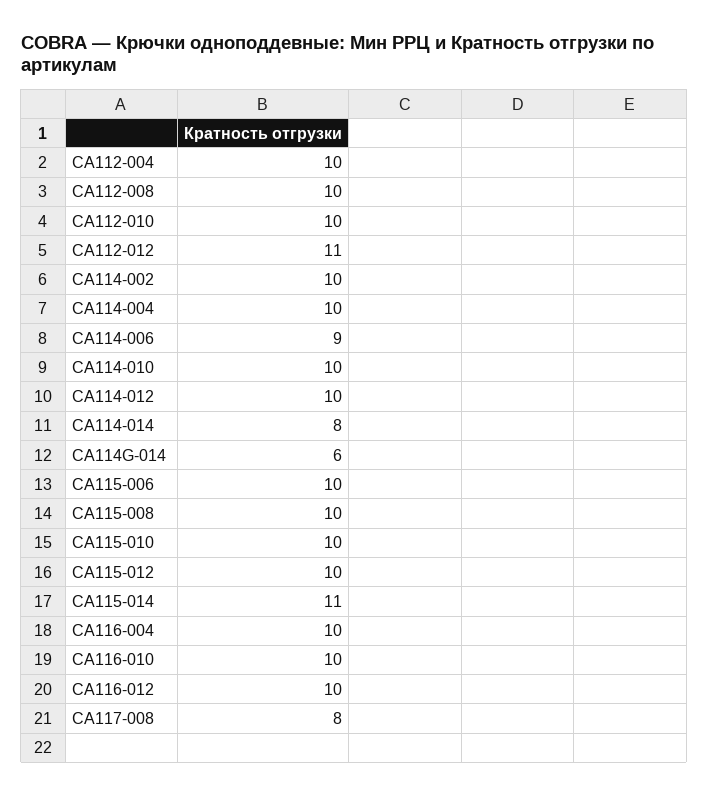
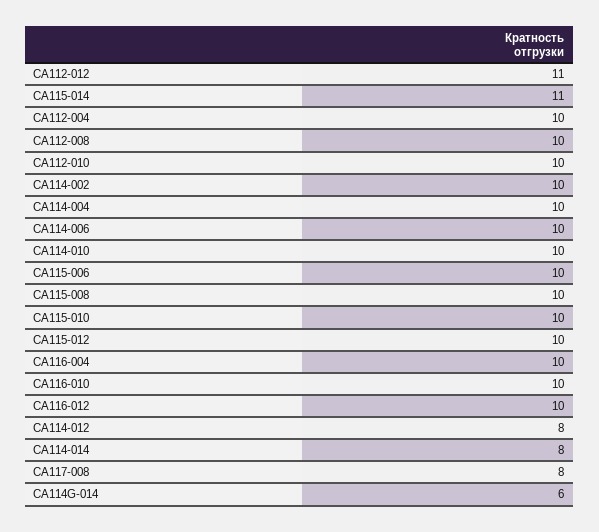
  {
    "CA112-004": 10,
    "CA112-008": 10,
    "CA112-010": 10,
    "CA112-012": 11,
    "CA114-002": 10,
    "CA114-004": 10,
-   "CA114-006": 9,
+   "CA114-006": 10,
    "CA114-010": 10,
-   "CA114-012": 10,
+   "CA114-012": 8,
    "CA114-014": 8,
    "CA114G-014": 6,
    "CA115-006": 10,
    "CA115-008": 10,
    "CA115-010": 10,
    "CA115-012": 10,
    "CA115-014": 11,
    "CA116-004": 10,
    "CA116-010": 10,
    "CA116-012": 10,
    "CA117-008": 8
  }

